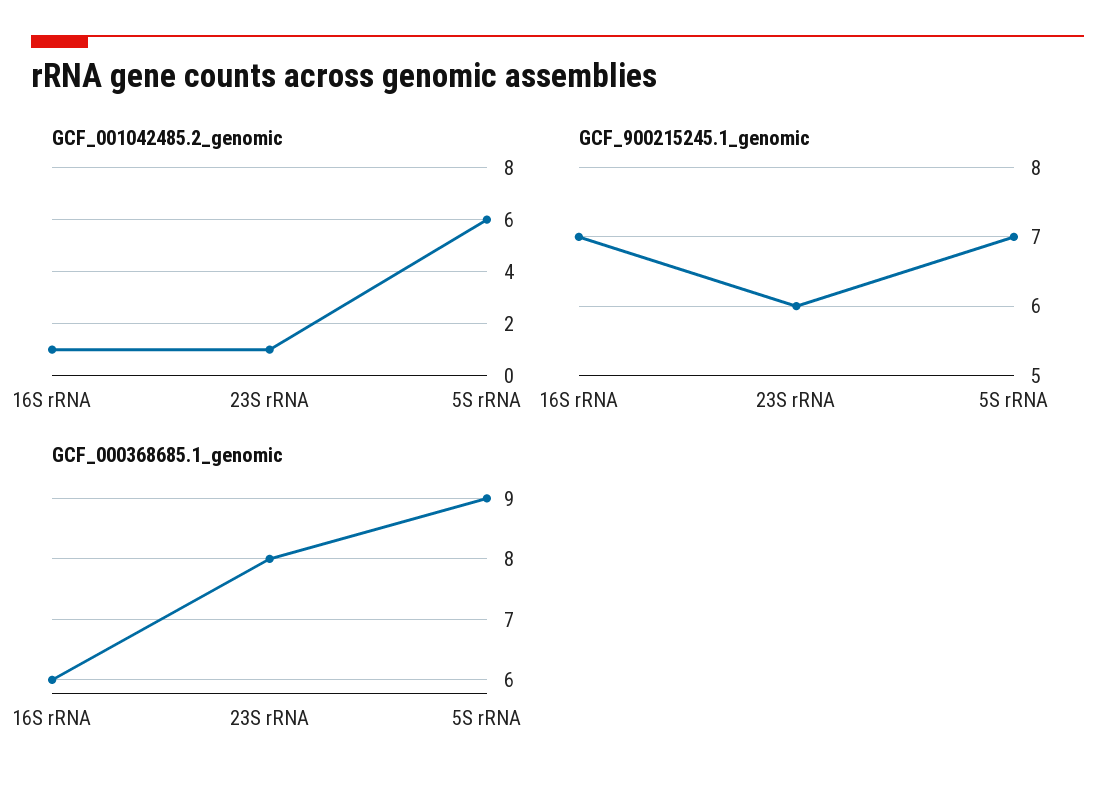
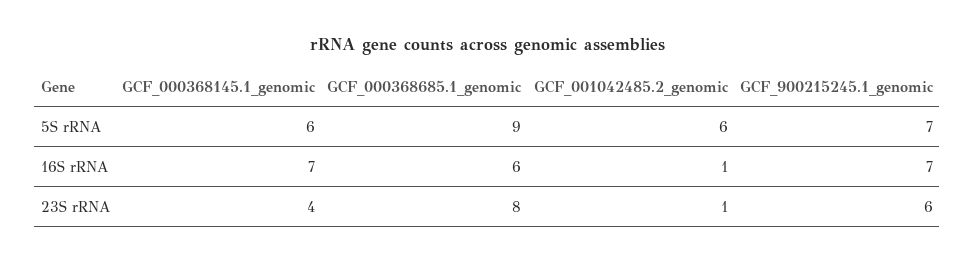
  {
    "GCF_001042485.2_genomic": {
      "16S rRNA": 1,
      "23S rRNA": 1,
      "5S rRNA": 6
    },
    "GCF_900215245.1_genomic": {
      "16S rRNA": 7,
      "23S rRNA": 6,
      "5S rRNA": 7
    },
    "GCF_000368685.1_genomic": {
      "16S rRNA": 6,
      "23S rRNA": 8,
      "5S rRNA": 9
-   }
+   },
+   "GCF_000368145.1_genomic": {
+     "5S rRNA": 6,
+     "16S rRNA": 7,
+     "23S rRNA": 4
+   }
  }

